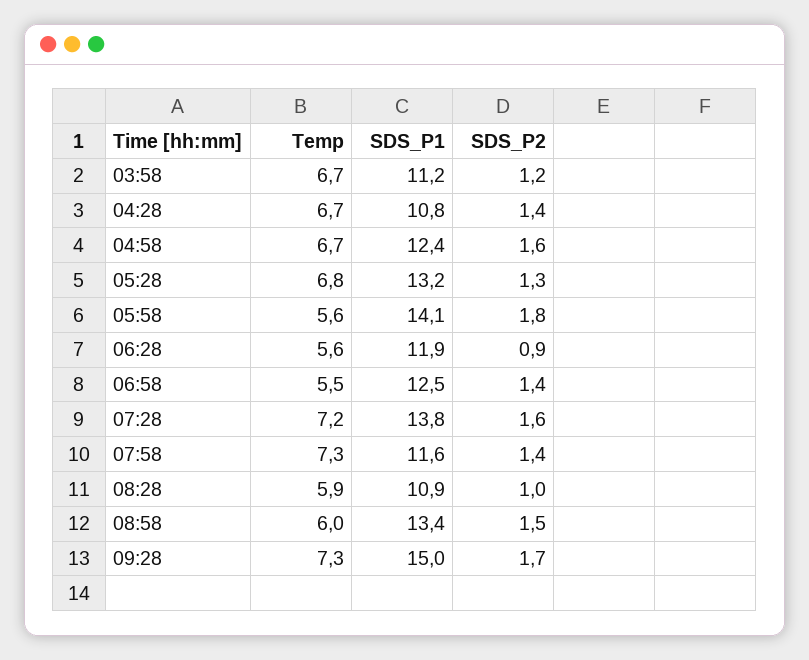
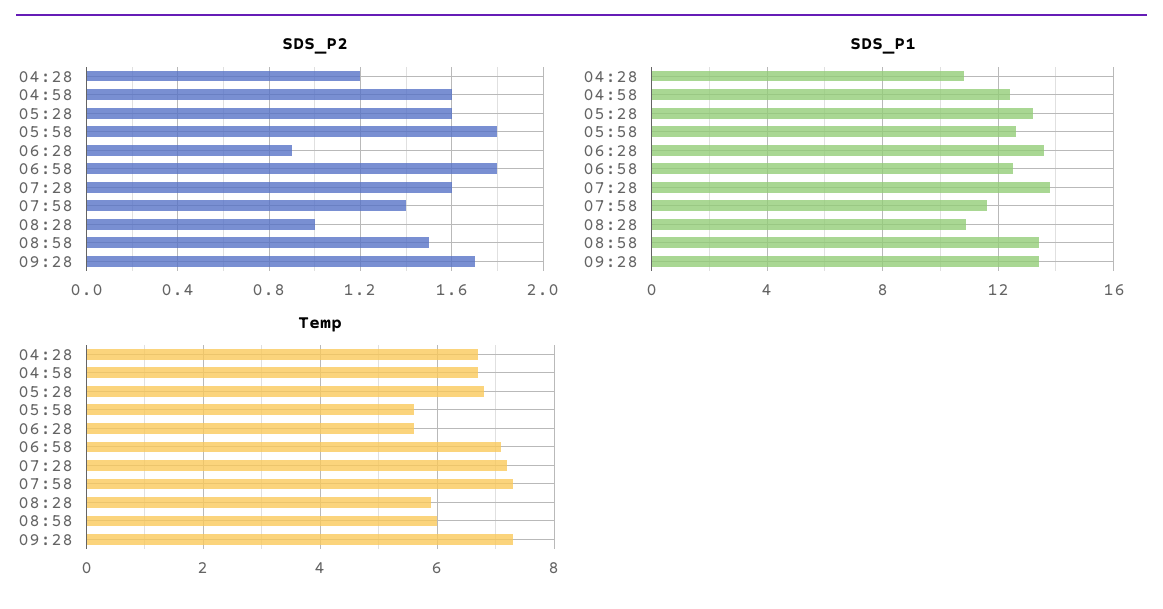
  {
    "Temp": {
-     "03:58": 6.7,
      "04:28": 6.7,
      "04:58": 6.7,
      "05:28": 6.8,
      "05:58": 5.6,
      "06:28": 5.6,
-     "06:58": 5.5,
+     "06:58": 7,
      "07:28": 7.2,
      "07:58": 7.3,
      "08:28": 5.9,
      "08:58": 6,
      "09:28": 7.3
    },
    "SDS_P1": {
-     "03:58": 11.2,
      "04:28": 10.8,
      "04:58": 12.4,
      "05:28": 13.2,
-     "05:58": 14.1,
+     "05:58": 12.5,
-     "06:28": 11.9,
+     "06:28": 13.5,
      "06:58": 12.5,
      "07:28": 13.8,
      "07:58": 11.6,
      "08:28": 10.9,
      "08:58": 13.4,
-     "09:28": 15
+     "09:28": 13.5
    },
    "SDS_P2": {
-     "03:58": 1.2,
-     "04:28": 1.4,
+     "04:28": 1.2,
      "04:58": 1.6,
-     "05:28": 1.3,
+     "05:28": 1.6,
      "05:58": 1.8,
      "06:28": 0.9,
-     "06:58": 1.4,
+     "06:58": 1.8,
      "07:28": 1.6,
      "07:58": 1.4,
      "08:28": 1,
      "08:58": 1.5,
      "09:28": 1.7
    }
  }

